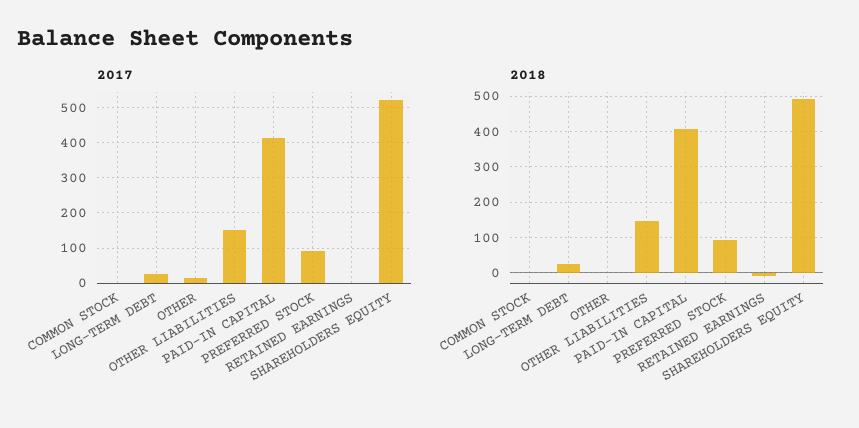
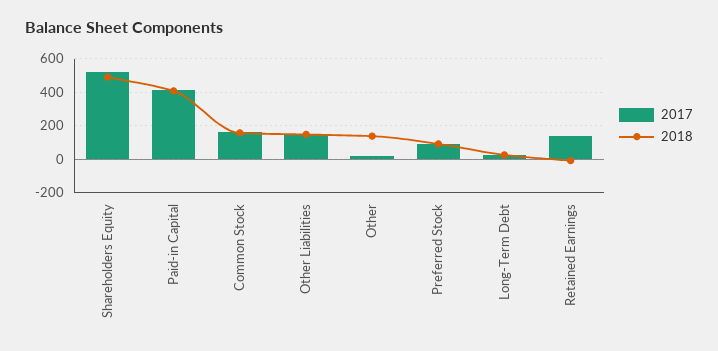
  {
    "2017": {
-     "COMMON STOCK": 0,
+     "COMMON STOCK": 150,
      "LONG-TERM DEBT": 20,
      "OTHER": 20,
      "OTHER LIABILITIES": 160,
      "PAID-IN CAPITAL": 420,
      "PREFERRED STOCK": 100,
-     "RETAINED EARNINGS": 0,
+     "RETAINED EARNINGS": 150,
      "SHAREHOLDERS EQUITY": 520
    },
    "2018": {
-     "COMMON STOCK": 0,
+     "COMMON STOCK": 150,
      "LONG-TERM DEBT": 20,
-     "OTHER": 0,
+     "OTHER": 150,
      "OTHER LIABILITIES": 140,
      "PAID-IN CAPITAL": 400,
      "PREFERRED STOCK": 100,
      "RETAINED EARNINGS": 0,
      "SHAREHOLDERS EQUITY": 500
    }
  }

